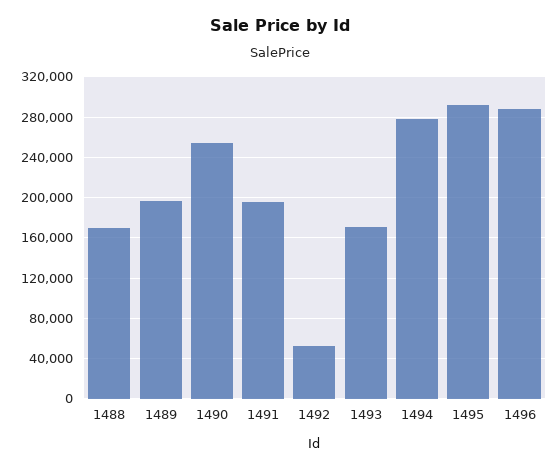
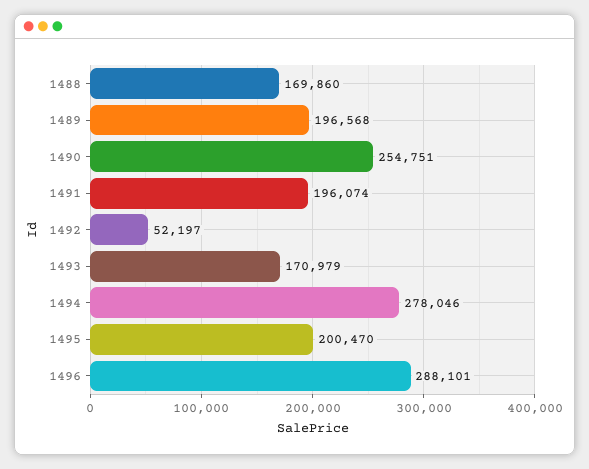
  {
    "1488": 169860,
    "1489": 196568,
    "1490": 254751,
    "1491": 196074,
    "1492": 52197,
    "1493": 170979,
    "1494": 278046,
-   "1495": 290000,
+   "1495": 200470,
    "1496": 288101
  }

